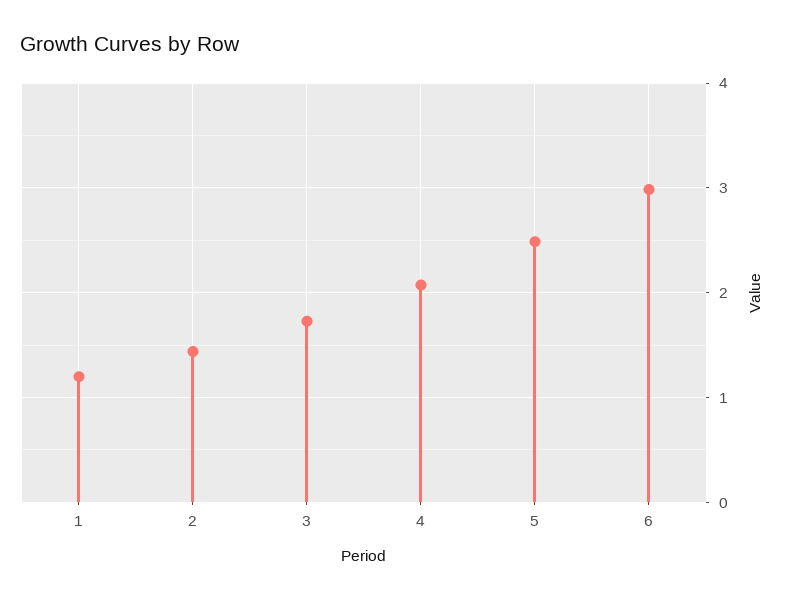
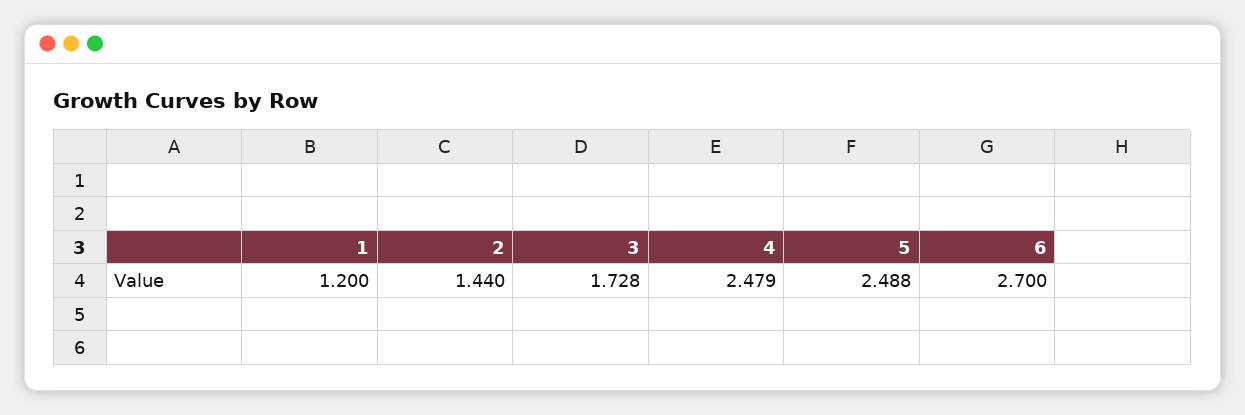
  {
    "1": 1.2,
    "2": 1.44,
    "3": 1.728,
-   "4": 2.1,
+   "4": 2.479,
    "5": 2.488,
-   "6": 3
+   "6": 2.7
  }

